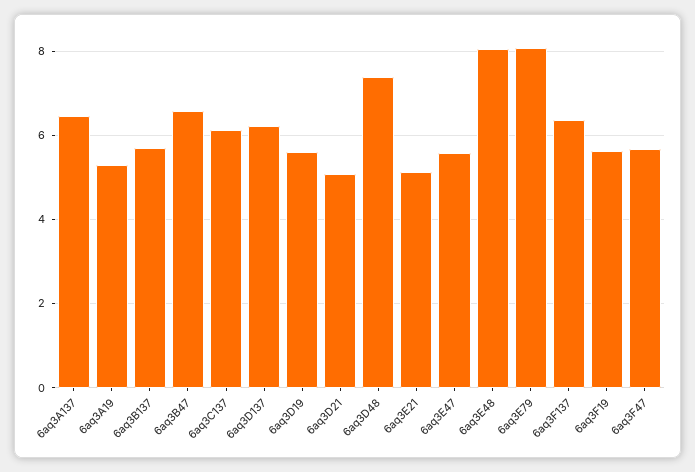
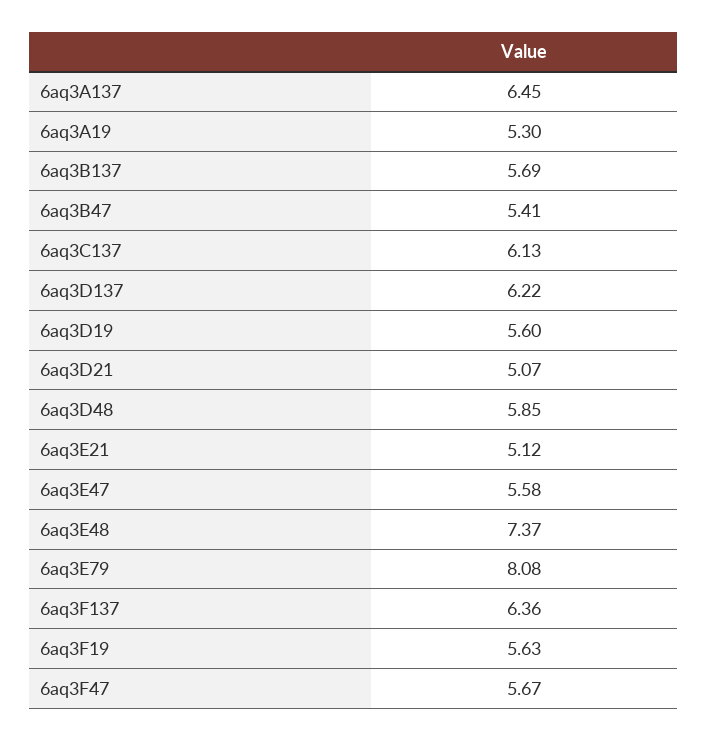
  {
    "6aq3A137": 6.45,
    "6aq3A19": 5.3,
    "6aq3B137": 5.69,
-   "6aq3B47": 6.6,
+   "6aq3B47": 5.41,
    "6aq3C137": 6.13,
    "6aq3D137": 6.22,
    "6aq3D19": 5.6,
    "6aq3D21": 5.07,
-   "6aq3D48": 7.4,
+   "6aq3D48": 5.85,
    "6aq3E21": 5.12,
    "6aq3E47": 5.58,
-   "6aq3E48": 8,
+   "6aq3E48": 7.37,
    "6aq3E79": 8.08,
    "6aq3F137": 6.36,
    "6aq3F19": 5.63,
    "6aq3F47": 5.67
  }

